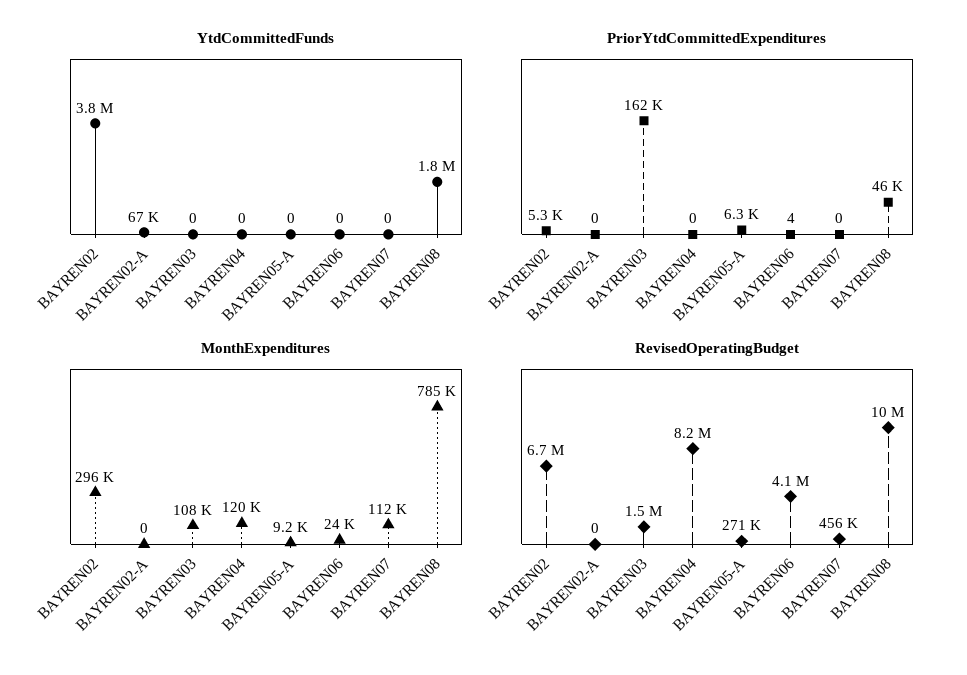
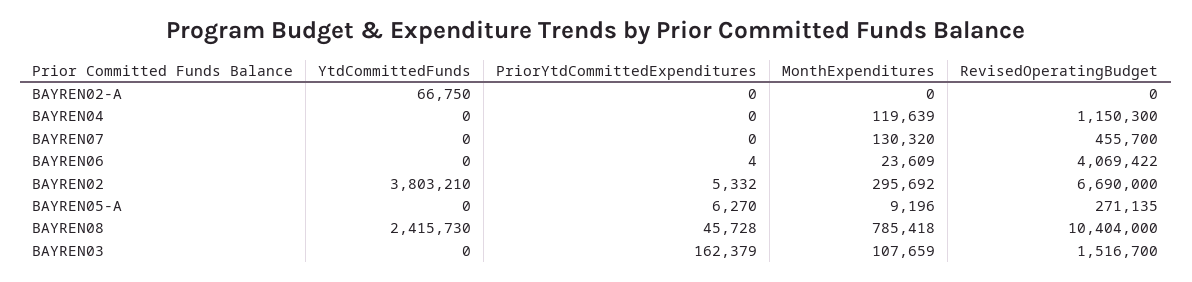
  {
    "YtdCommittedFunds": {
      "BAYREN02": 3803210,
      "BAYREN02-A": 66750,
      "BAYREN03": 0,
      "BAYREN04": 0,
      "BAYREN05-A": 0,
      "BAYREN06": 0,
      "BAYREN07": 0,
-     "BAYREN08": 1800000
+     "BAYREN08": 2415730
    },
    "PriorYtdCommittedExpenditures": {
      "BAYREN02": 5332,
      "BAYREN02-A": 0,
      "BAYREN03": 162379,
      "BAYREN04": 0,
      "BAYREN05-A": 6270,
      "BAYREN06": 4,
      "BAYREN07": 0,
      "BAYREN08": 45728
    },
    "MonthExpenditures": {
      "BAYREN02": 295692,
      "BAYREN02-A": 0,
      "BAYREN03": 107659,
      "BAYREN04": 119639,
      "BAYREN05-A": 9196,
      "BAYREN06": 23609,
-     "BAYREN07": 112000,
+     "BAYREN07": 130320,
      "BAYREN08": 785418
    },
    "RevisedOperatingBudget": {
      "BAYREN02": 6690000,
      "BAYREN02-A": 0,
      "BAYREN03": 1516700,
-     "BAYREN04": 8200000,
+     "BAYREN04": 1150300,
      "BAYREN05-A": 271135,
      "BAYREN06": 4069422,
      "BAYREN07": 455700,
      "BAYREN08": 10404000
    }
  }

